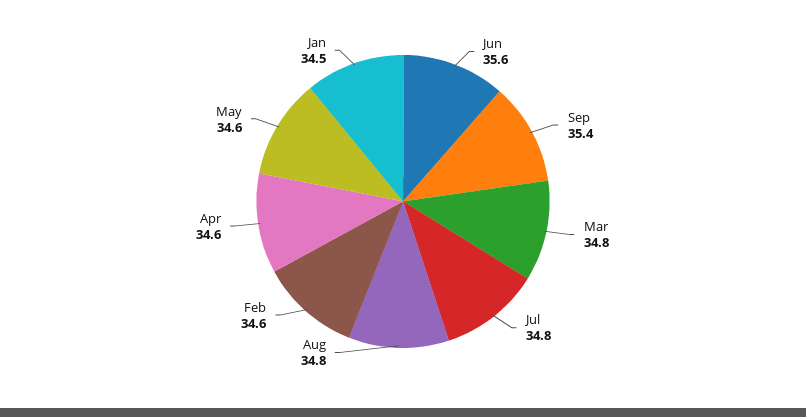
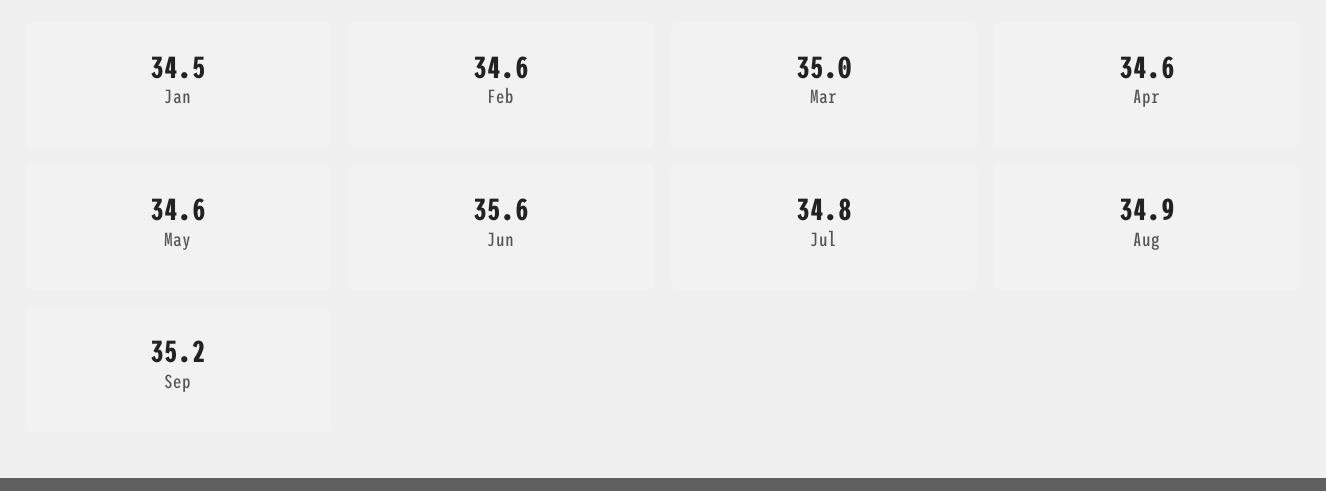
  {
    "Jun": 35.6,
-   "Sep": 35.4,
+   "Sep": 35.2,
-   "Mar": 34.8,
+   "Mar": 35,
    "Jul": 34.8,
-   "Aug": 34.8,
+   "Aug": 34.9,
    "Feb": 34.6,
    "Apr": 34.6,
    "May": 34.6,
    "Jan": 34.5
  }

